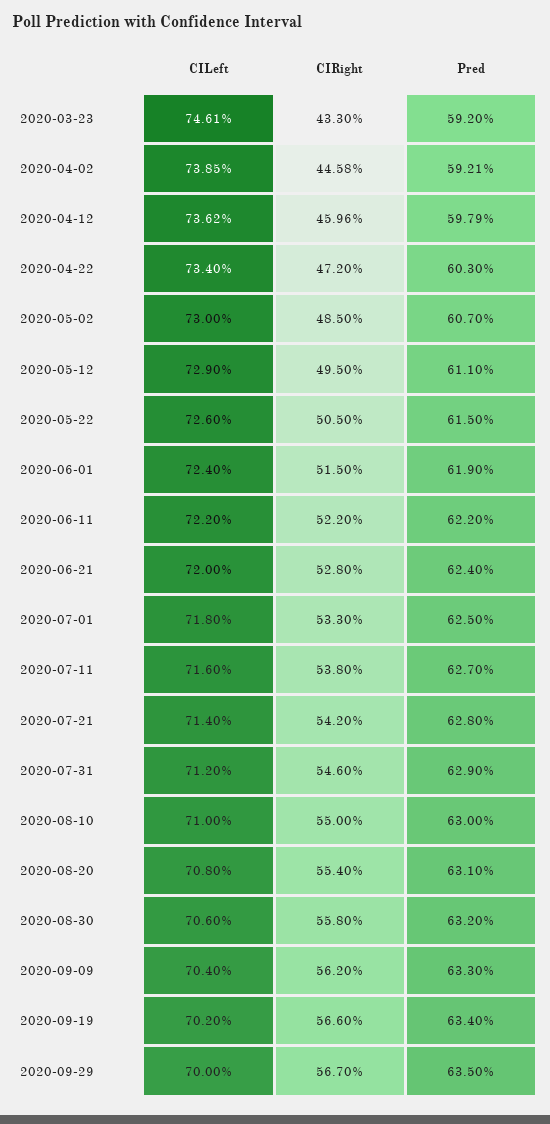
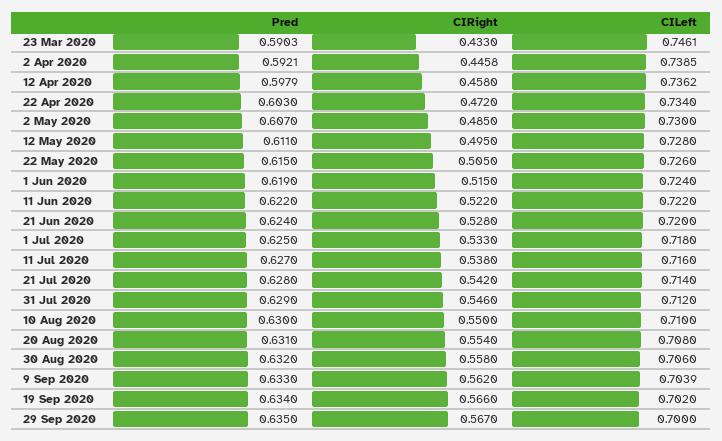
  {
    "CILeft": {
      "2020-03-23": 0.7461,
      "2020-04-02": 0.7385,
      "2020-04-12": 0.7362,
      "2020-04-22": 0.734,
      "2020-05-02": 0.73,
-     "2020-05-12": 0.729,
+     "2020-05-12": 0.728,
      "2020-05-22": 0.726,
      "2020-06-01": 0.724,
      "2020-06-11": 0.722,
      "2020-06-21": 0.72,
      "2020-07-01": 0.718,
      "2020-07-11": 0.716,
      "2020-07-21": 0.714,
      "2020-07-31": 0.712,
      "2020-08-10": 0.71,
      "2020-08-20": 0.708,
      "2020-08-30": 0.706,
-     "2020-09-09": 0.704,
+     "2020-09-09": 0.7039,
      "2020-09-19": 0.702,
      "2020-09-29": 0.7
    },
    "CIRight": {
      "2020-03-23": 0.433,
      "2020-04-02": 0.4458,
-     "2020-04-12": 0.4596,
+     "2020-04-12": 0.458,
      "2020-04-22": 0.472,
      "2020-05-02": 0.485,
      "2020-05-12": 0.495,
      "2020-05-22": 0.505,
      "2020-06-01": 0.515,
      "2020-06-11": 0.522,
      "2020-06-21": 0.528,
      "2020-07-01": 0.533,
      "2020-07-11": 0.538,
      "2020-07-21": 0.542,
      "2020-07-31": 0.546,
      "2020-08-10": 0.55,
      "2020-08-20": 0.554,
      "2020-08-30": 0.558,
      "2020-09-09": 0.562,
      "2020-09-19": 0.566,
      "2020-09-29": 0.567
    },
    "Pred": {
-     "2020-03-23": 0.592,
+     "2020-03-23": 0.5903,
      "2020-04-02": 0.5921,
      "2020-04-12": 0.5979,
      "2020-04-22": 0.603,
      "2020-05-02": 0.607,
      "2020-05-12": 0.611,
      "2020-05-22": 0.615,
      "2020-06-01": 0.619,
      "2020-06-11": 0.622,
      "2020-06-21": 0.624,
      "2020-07-01": 0.625,
      "2020-07-11": 0.627,
      "2020-07-21": 0.628,
      "2020-07-31": 0.629,
      "2020-08-10": 0.63,
      "2020-08-20": 0.631,
      "2020-08-30": 0.632,
      "2020-09-09": 0.633,
      "2020-09-19": 0.634,
      "2020-09-29": 0.635
    }
  }

